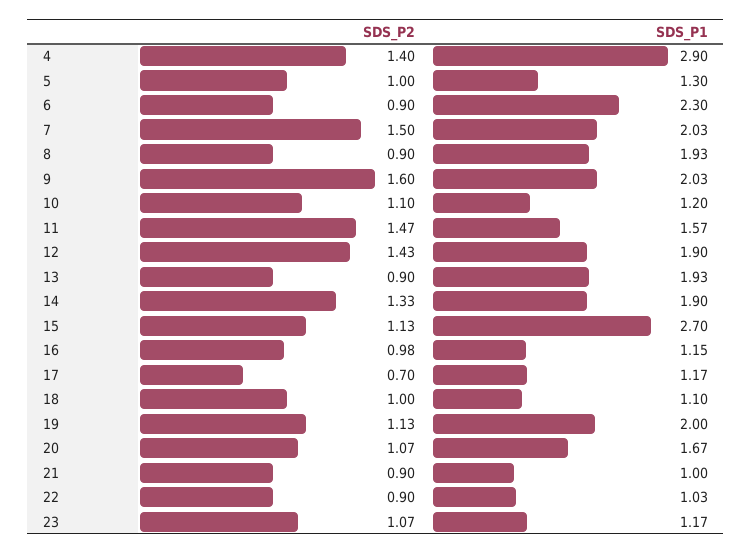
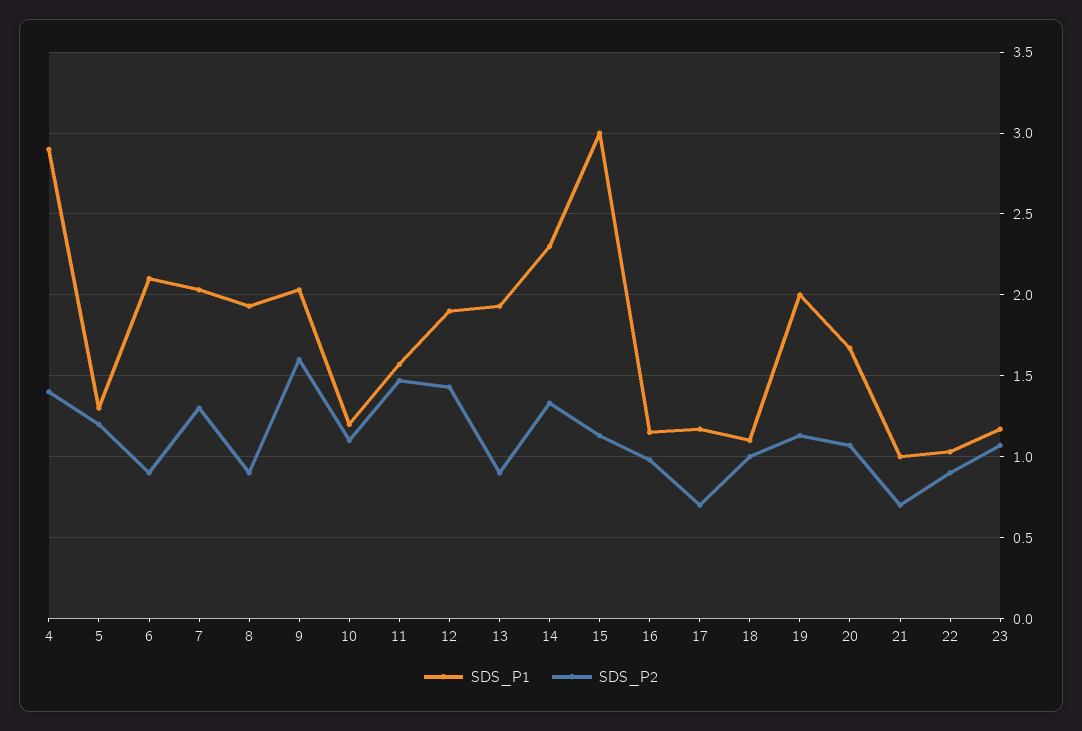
  {
    "SDS_P2": {
      "4": 1.4,
-     "5": 1,
+     "5": 1.2,
      "6": 0.9,
-     "7": 1.5,
+     "7": 1.3,
      "8": 0.9,
      "9": 1.6,
      "10": 1.1,
      "11": 1.47,
      "12": 1.43,
      "13": 0.9,
      "14": 1.33,
      "15": 1.13,
      "16": 0.98,
      "17": 0.7,
      "18": 1,
      "19": 1.13,
      "20": 1.07,
-     "21": 0.9,
+     "21": 0.7,
      "22": 0.9,
      "23": 1.07
    },
    "SDS_P1": {
      "4": 2.9,
      "5": 1.3,
-     "6": 2.3,
+     "6": 2.1,
      "7": 2.03,
      "8": 1.93,
      "9": 2.03,
      "10": 1.2,
      "11": 1.57,
      "12": 1.9,
      "13": 1.93,
-     "14": 1.9,
+     "14": 2.3,
-     "15": 2.7,
+     "15": 3,
      "16": 1.15,
      "17": 1.17,
      "18": 1.1,
      "19": 2,
      "20": 1.67,
      "21": 1,
      "22": 1.03,
      "23": 1.17
    }
  }

